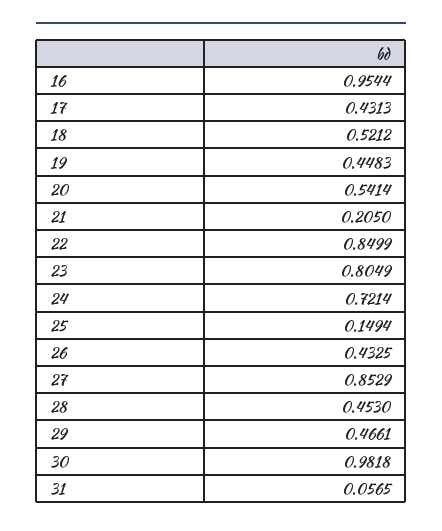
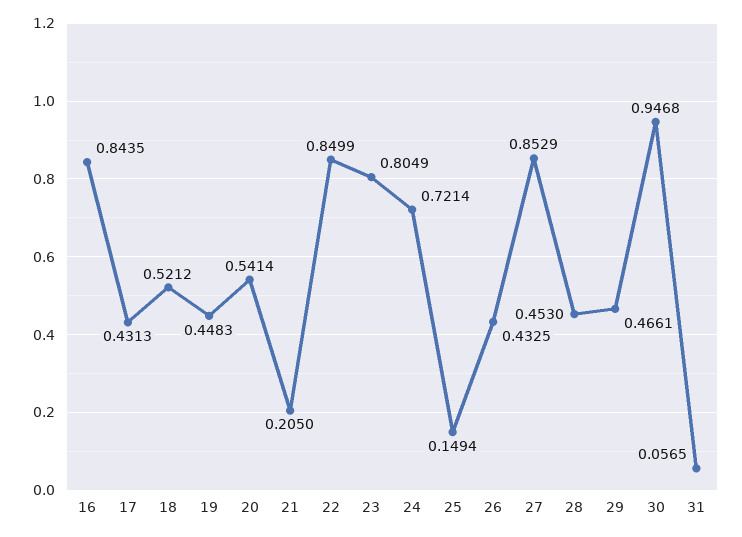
  {
-   "16": 0.9544,
+   "16": 0.8435,
    "17": 0.4313,
    "18": 0.5212,
    "19": 0.4483,
    "20": 0.5414,
    "21": 0.205,
    "22": 0.8499,
    "23": 0.8049,
    "24": 0.7214,
    "25": 0.1494,
    "26": 0.4325,
    "27": 0.8529,
    "28": 0.453,
    "29": 0.4661,
-   "30": 0.9818,
+   "30": 0.9468,
    "31": 0.0565
  }

